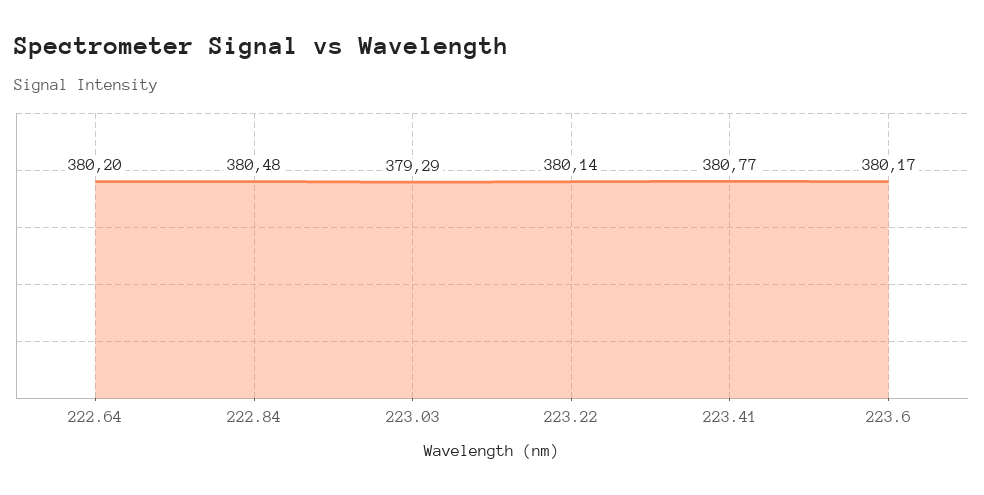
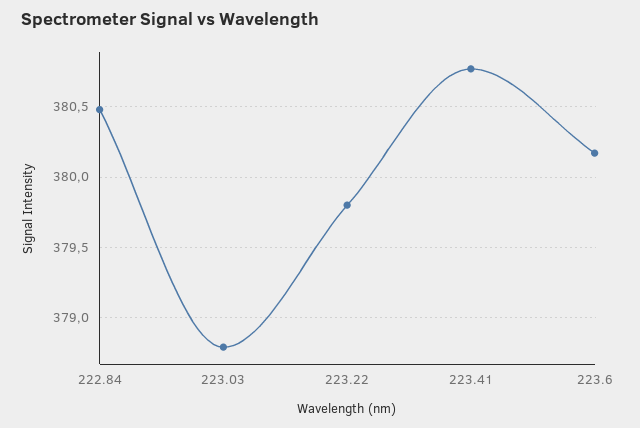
  {
-   "222.64": 380.2,
    "222.84": 380.48,
-   "223.03": 379.29,
+   "223.03": 378.8,
-   "223.22": 380.14,
+   "223.22": 379.8,
    "223.41": 380.77,
    "223.6": 380.17
  }

